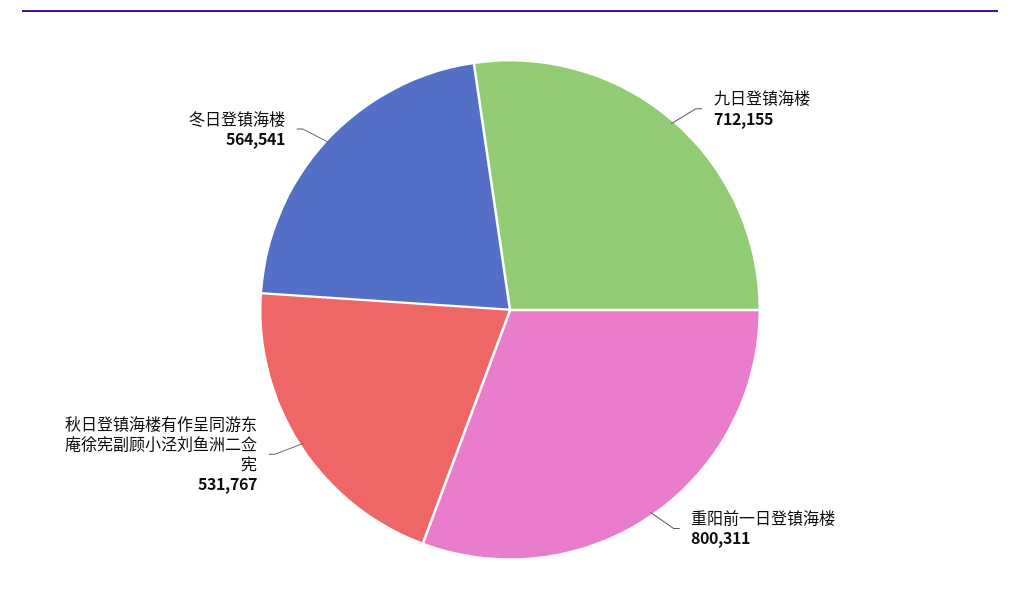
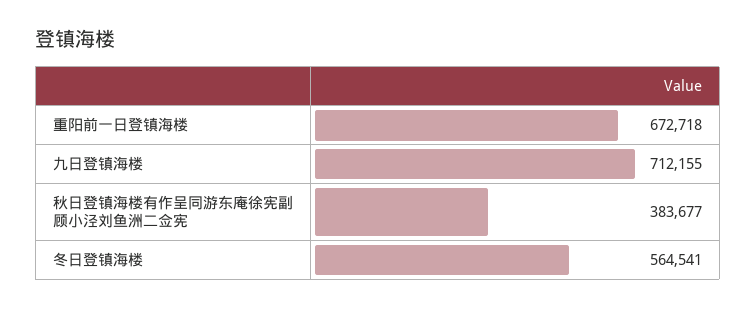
  {
    "九日登镇海楼": 712155,
-   "重阳前一日登镇海楼": 800311,
+   "重阳前一日登镇海楼": 672718,
-   "秋日登镇海楼有作呈同游东庵徐宪副顾小泾刘鱼洲二佥宪": 531767,
+   "秋日登镇海楼有作呈同游东庵徐宪副顾小泾刘鱼洲二佥宪": 383677,
    "冬日登镇海楼": 564541
  }

